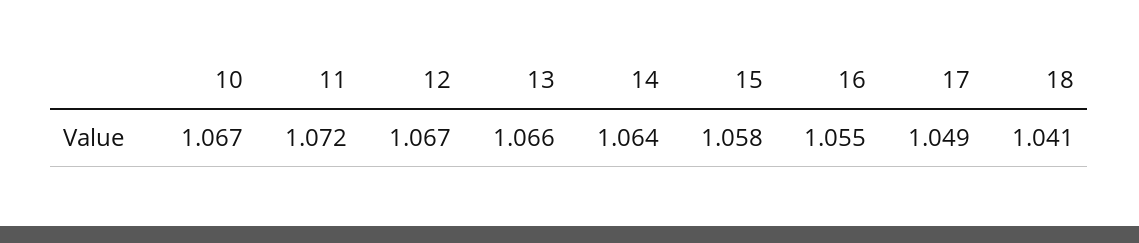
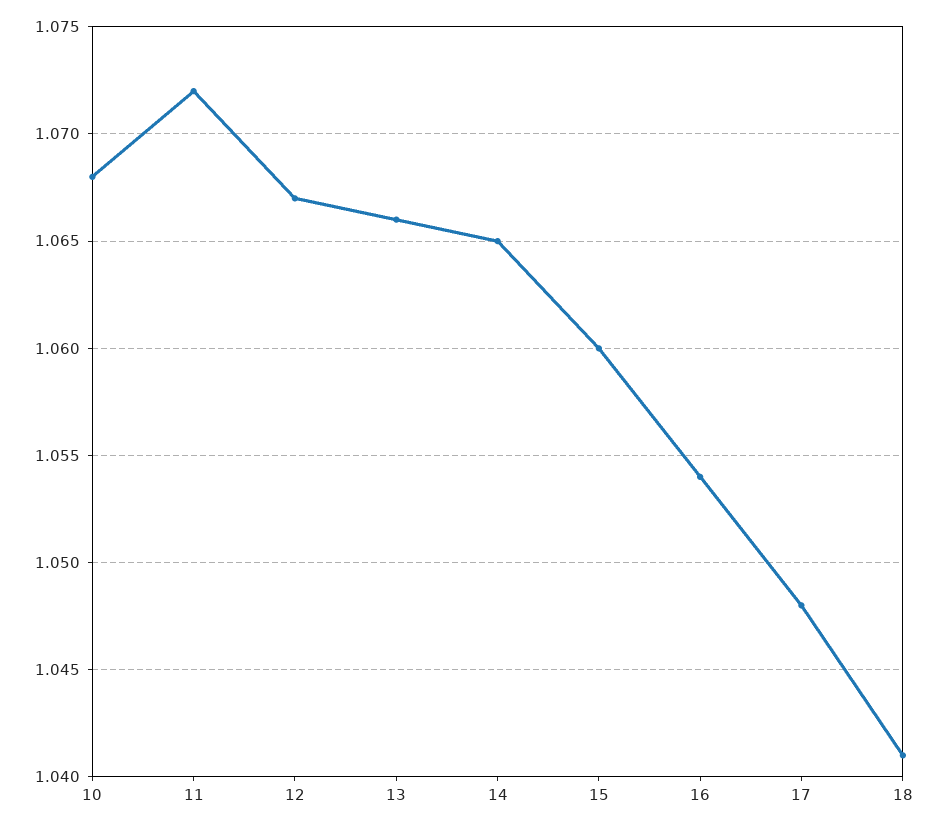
  {
-   "10": 1.067,
+   "10": 1.068,
    "11": 1.072,
    "12": 1.067,
    "13": 1.066,
-   "14": 1.064,
+   "14": 1.065,
-   "15": 1.058,
+   "15": 1.06,
-   "16": 1.055,
+   "16": 1.054,
-   "17": 1.049,
+   "17": 1.048,
    "18": 1.041
  }

